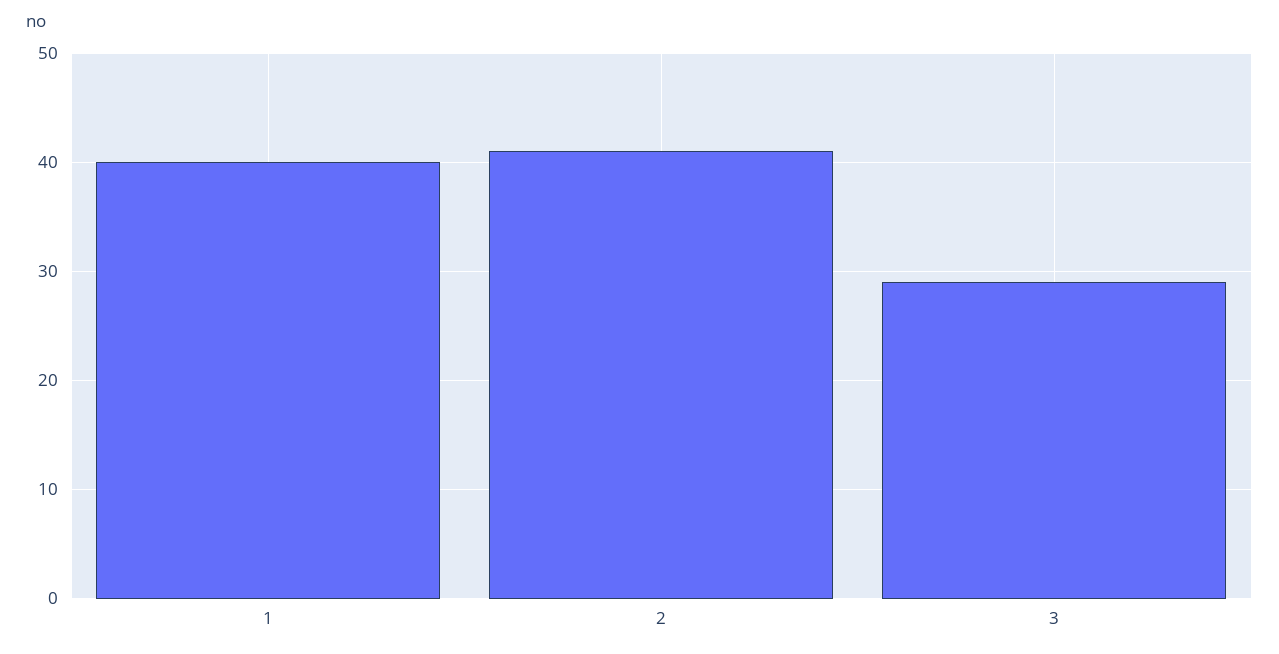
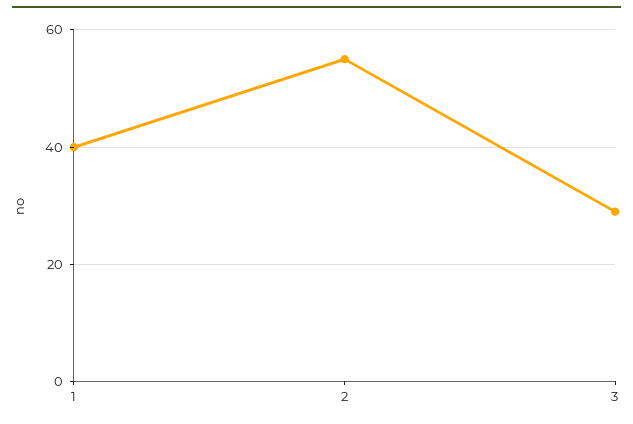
  {
    "1": 40,
-   "2": 41,
+   "2": 55,
    "3": 29
  }

